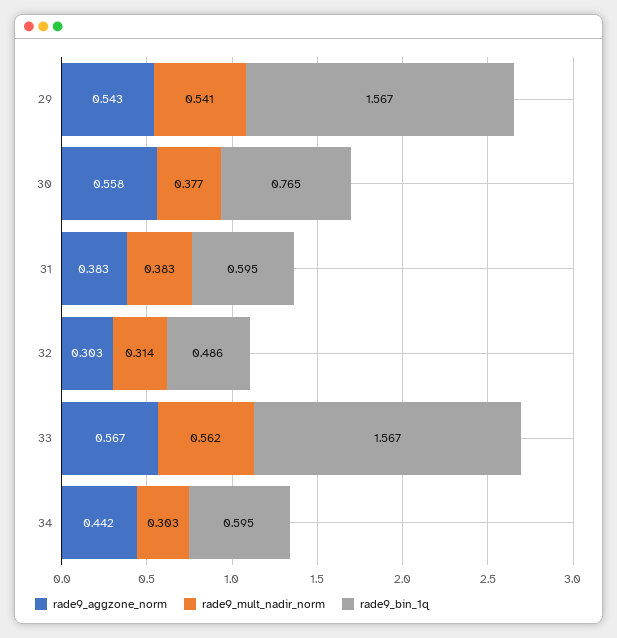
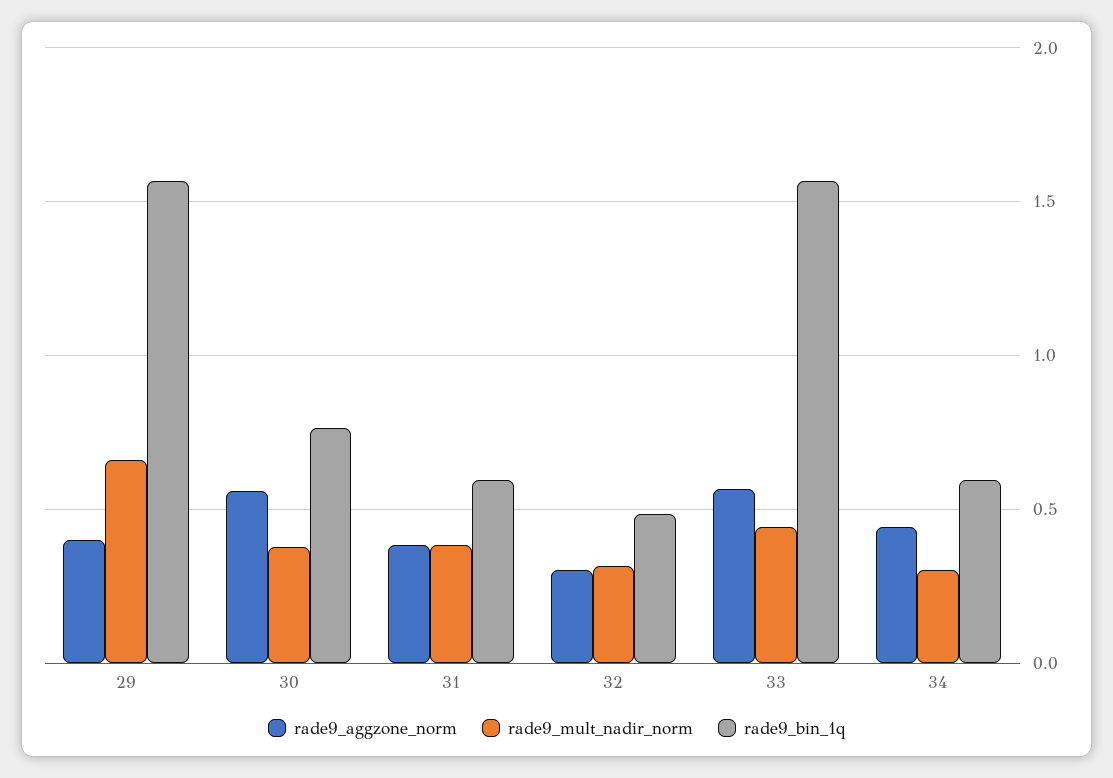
  {
    "rade9_aggzone_norm": {
-     "29": 0.543,
+     "29": 0.4,
      "30": 0.558,
      "31": 0.383,
      "32": 0.303,
      "33": 0.567,
      "34": 0.442
    },
    "rade9_mult_nadir_norm": {
-     "29": 0.541,
+     "29": 0.65,
      "30": 0.377,
      "31": 0.383,
      "32": 0.314,
-     "33": 0.562,
+     "33": 0.45,
      "34": 0.303
    },
    "rade9_bin_1q": {
      "29": 1.567,
      "30": 0.765,
      "31": 0.595,
      "32": 0.486,
      "33": 1.567,
      "34": 0.595
    }
  }

